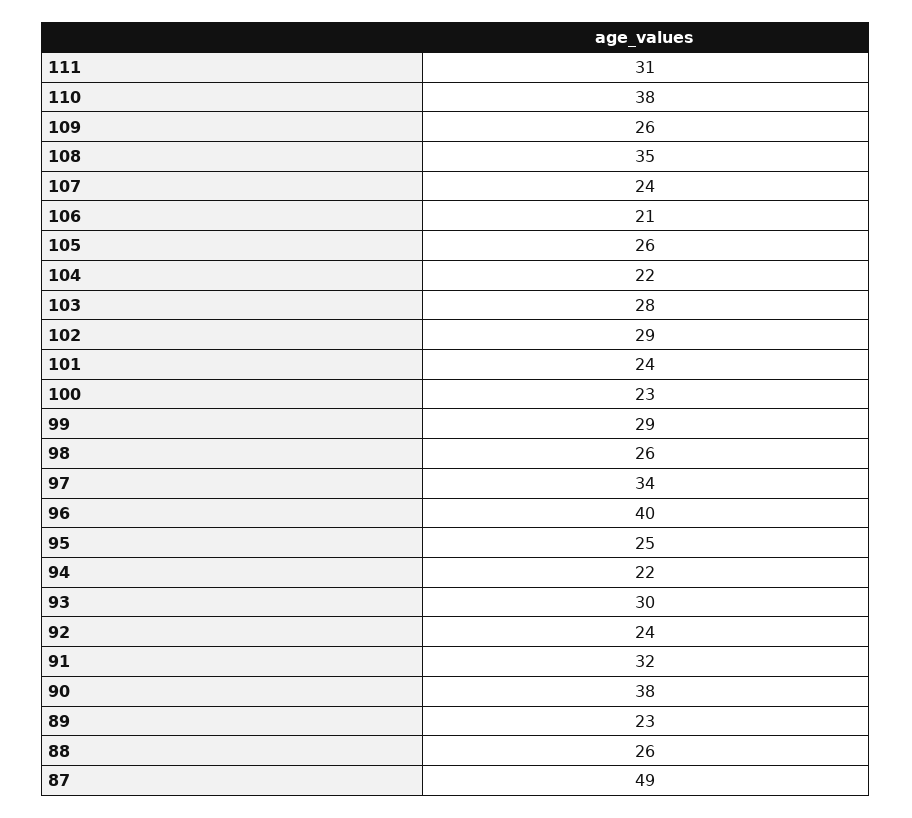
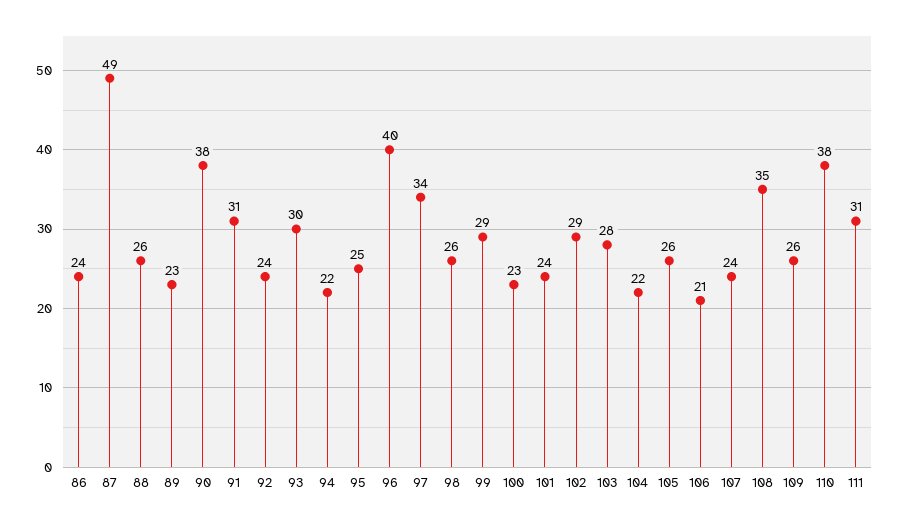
  {
    "111": 31,
    "110": 38,
    "109": 26,
    "108": 35,
    "107": 24,
    "106": 21,
    "105": 26,
    "104": 22,
    "103": 28,
    "102": 29,
    "101": 24,
    "100": 23,
    "99": 29,
    "98": 26,
    "97": 34,
    "96": 40,
    "95": 25,
    "94": 22,
    "93": 30,
    "92": 24,
-   "91": 32,
+   "91": 31,
    "90": 38,
    "89": 23,
    "88": 26,
-   "87": 49
+   "87": 49,
+   "86": 24
  }

